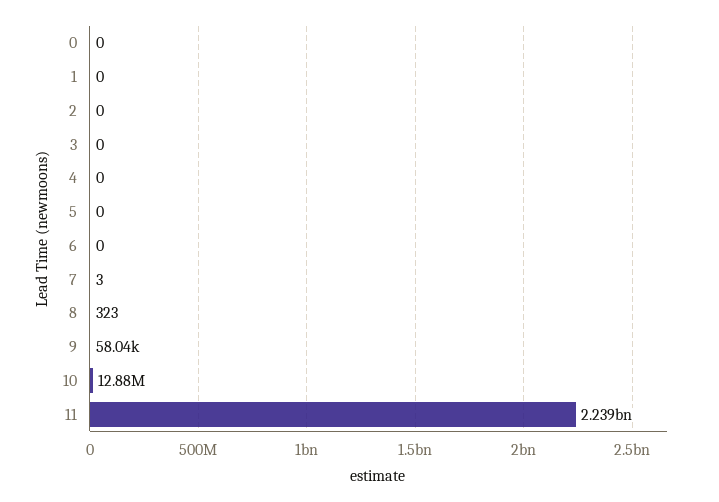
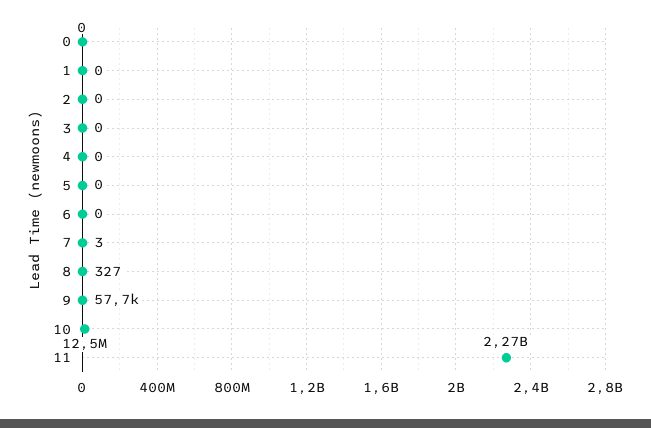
  {
    "0": 0,
    "1": 0,
    "2": 0,
    "3": 0,
    "4": 0,
    "5": 0,
    "6": 0,
    "7": 3,
-   "8": 323,
+   "8": 327,
-   "9": 58040,
+   "9": 57700,
-   "10": 12880000,
+   "10": 12500000,
-   "11": 2239000000
+   "11": 2270000000
  }

